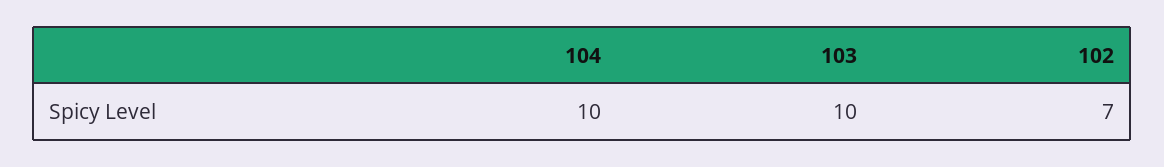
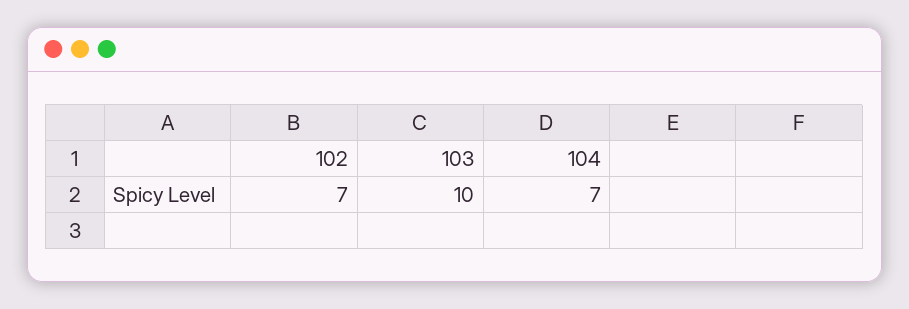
  {
-   "104": 10,
+   "104": 7,
    "103": 10,
    "102": 7
  }

